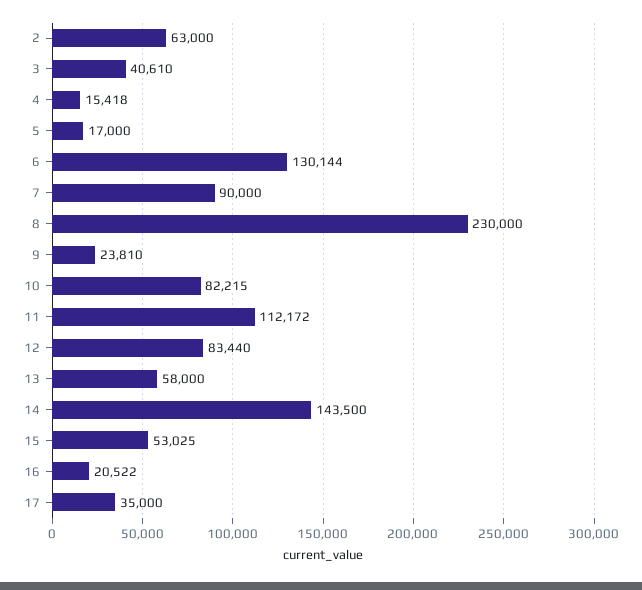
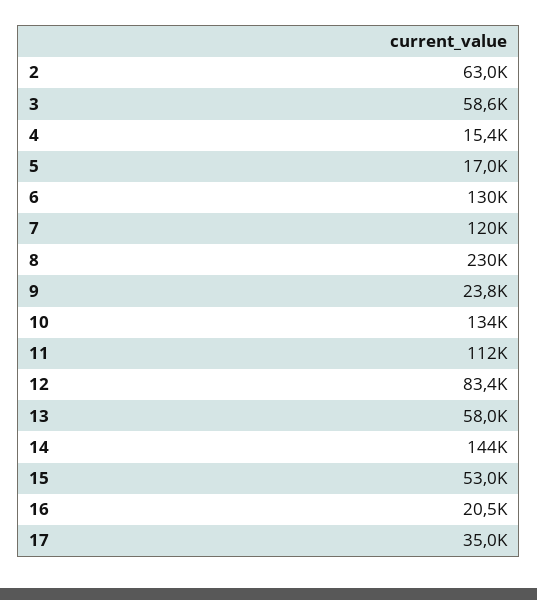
  {
    "2": 63000,
-   "3": 40610,
+   "3": 58600,
    "4": 15418,
    "5": 17000,
    "6": 130144,
-   "7": 90000,
+   "7": 120000,
    "8": 230000,
    "9": 23810,
-   "10": 82215,
+   "10": 134000,
    "11": 112172,
    "12": 83440,
    "13": 58000,
    "14": 143500,
    "15": 53025,
    "16": 20522,
    "17": 35000
  }

